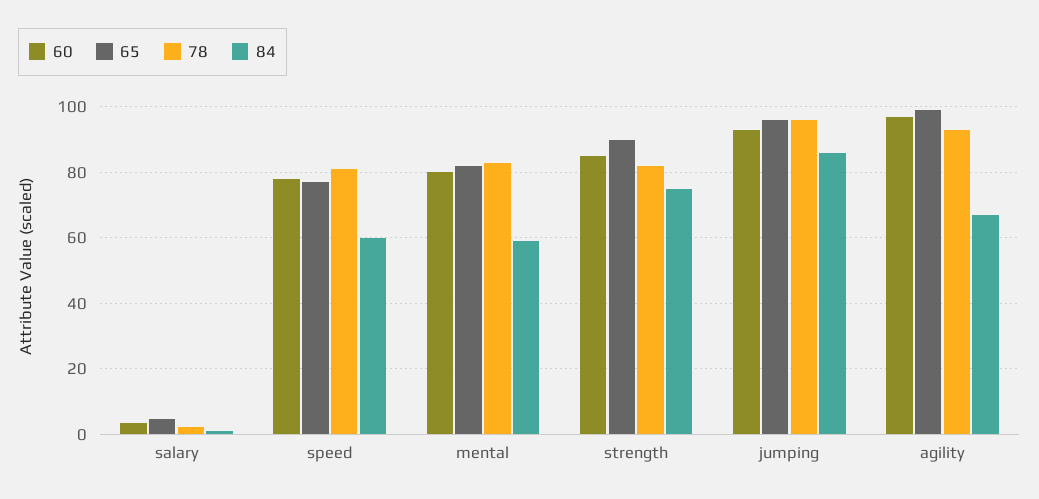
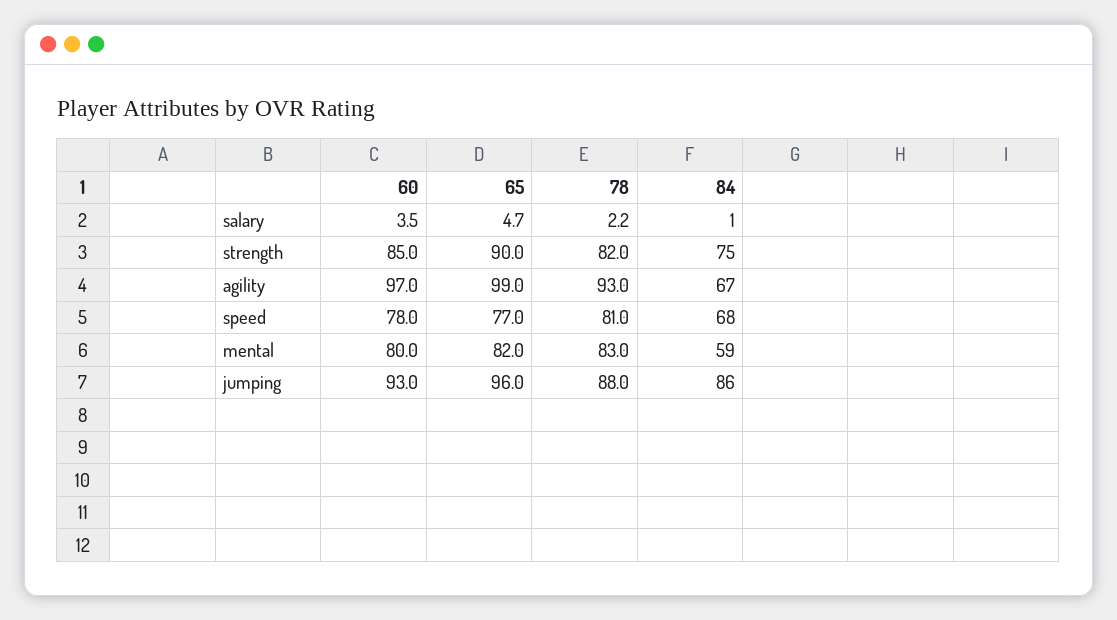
  {
    "60": {
      "salary": 3.5,
      "speed": 78,
      "mental": 80,
      "strength": 85,
      "jumping": 93,
      "agility": 97
    },
    "65": {
      "salary": 4.7,
      "speed": 77,
      "mental": 82,
      "strength": 90,
      "jumping": 96,
      "agility": 99
    },
    "78": {
      "salary": 2.2,
      "speed": 81,
      "mental": 83,
      "strength": 82,
-     "jumping": 96,
+     "jumping": 88,
      "agility": 93
    },
    "84": {
      "salary": 1,
-     "speed": 60,
+     "speed": 68,
      "mental": 59,
      "strength": 75,
      "jumping": 86,
      "agility": 67
    }
  }

